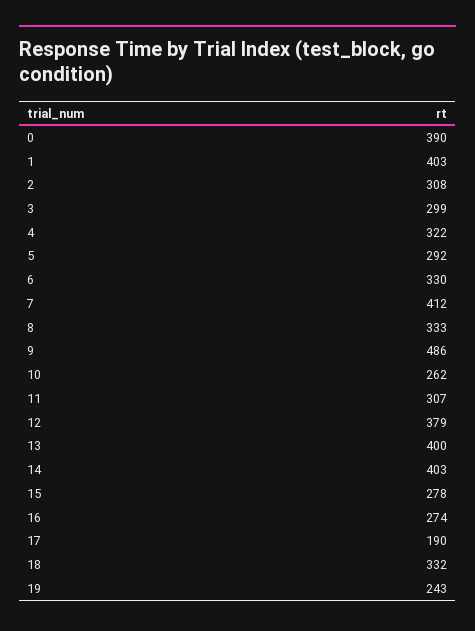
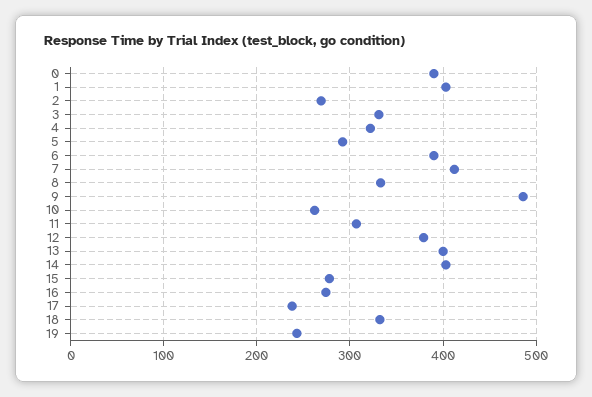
  {
    "0": 390,
    "1": 403,
-   "2": 308,
+   "2": 270,
-   "3": 299,
+   "3": 330,
    "4": 322,
    "5": 292,
-   "6": 330,
+   "6": 390,
    "7": 412,
    "8": 333,
    "9": 486,
    "10": 262,
    "11": 307,
    "12": 379,
    "13": 400,
    "14": 403,
    "15": 278,
    "16": 274,
-   "17": 190,
+   "17": 240,
    "18": 332,
    "19": 243
  }

